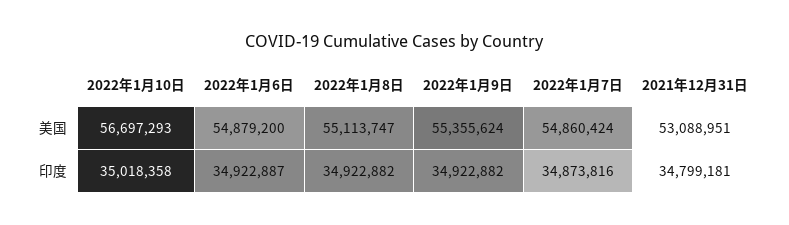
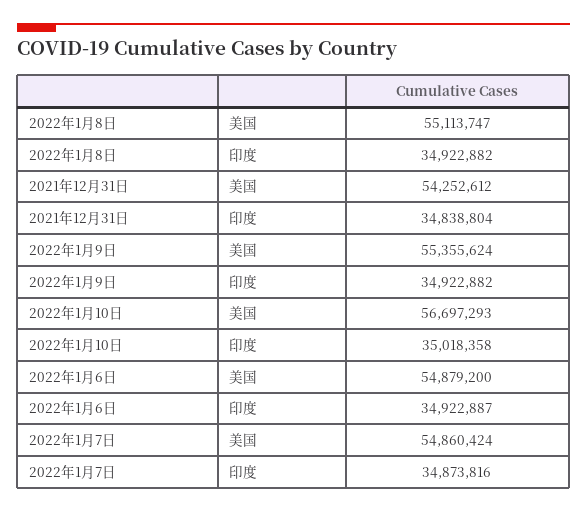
  {
    "2022年1月10日": {
      "美国": 56697293,
      "印度": 35018358
    },
    "2022年1月6日": {
      "美国": 54879200,
      "印度": 34922887
    },
    "2022年1月8日": {
      "美国": 55113747,
      "印度": 34922882
    },
    "2022年1月9日": {
      "美国": 55355624,
      "印度": 34922882
    },
    "2022年1月7日": {
      "美国": 54860424,
      "印度": 34873816
    },
    "2021年12月31日": {
-     "美国": 53088951,
+     "美国": 54252612,
-     "印度": 34799181
+     "印度": 34838804
    }
  }

